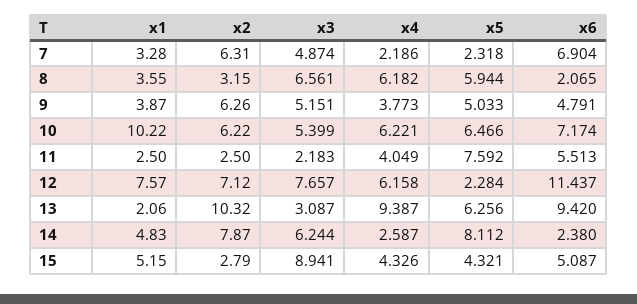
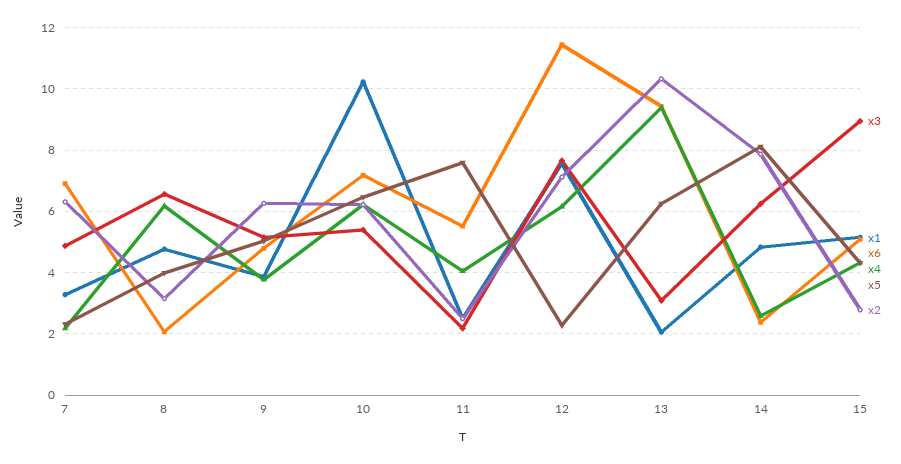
  {
    "x1": {
      "7": 3.28,
-     "8": 3.55,
+     "8": 4.8,
      "9": 3.87,
      "10": 10.22,
      "11": 2.5,
      "12": 7.57,
      "13": 2.06,
      "14": 4.83,
      "15": 5.15
    },
    "x2": {
      "7": 6.31,
      "8": 3.15,
      "9": 6.26,
      "10": 6.22,
      "11": 2.5,
      "12": 7.12,
      "13": 10.32,
      "14": 7.87,
      "15": 2.79
    },
    "x3": {
      "7": 4.874,
      "8": 6.561,
      "9": 5.151,
      "10": 5.399,
      "11": 2.183,
      "12": 7.657,
      "13": 3.087,
      "14": 6.244,
      "15": 8.941
    },
    "x4": {
      "7": 2.186,
      "8": 6.182,
      "9": 3.773,
      "10": 6.221,
      "11": 4.049,
      "12": 6.158,
      "13": 9.387,
      "14": 2.587,
      "15": 4.326
    },
    "x5": {
      "7": 2.318,
-     "8": 5.944,
+     "8": 4,
      "9": 5.033,
      "10": 6.466,
      "11": 7.592,
      "12": 2.284,
      "13": 6.256,
      "14": 8.112,
      "15": 4.321
    },
    "x6": {
      "7": 6.904,
      "8": 2.065,
      "9": 4.791,
      "10": 7.174,
      "11": 5.513,
      "12": 11.437,
      "13": 9.42,
      "14": 2.38,
      "15": 5.087
    }
  }

